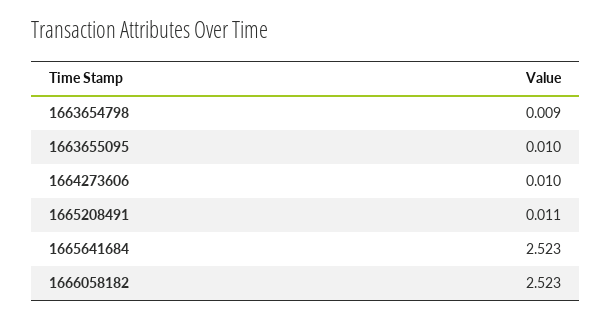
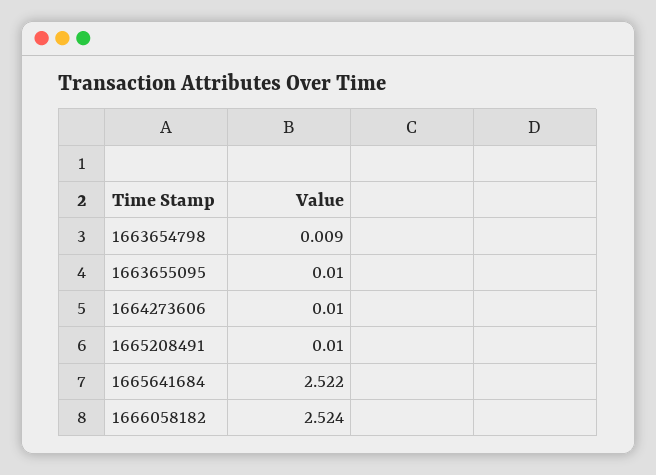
  {
    "1663654798": 0.009,
    "1663655095": 0.01,
    "1664273606": 0.01,
-   "1665208491": 0.011,
+   "1665208491": 0.01,
-   "1665641684": 2.523,
+   "1665641684": 2.522,
-   "1666058182": 2.523
+   "1666058182": 2.524
  }

